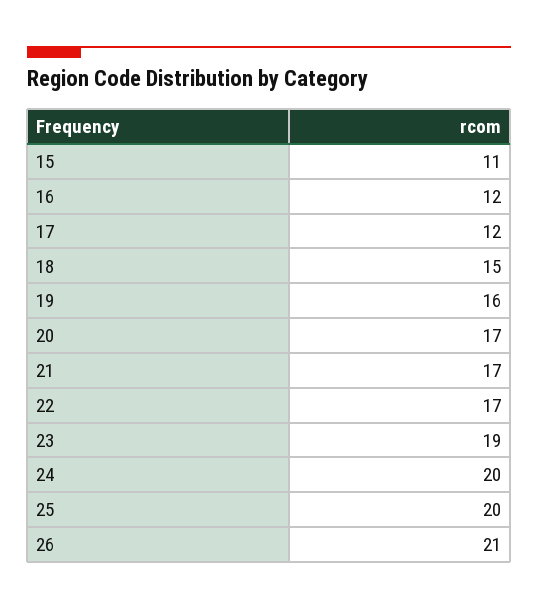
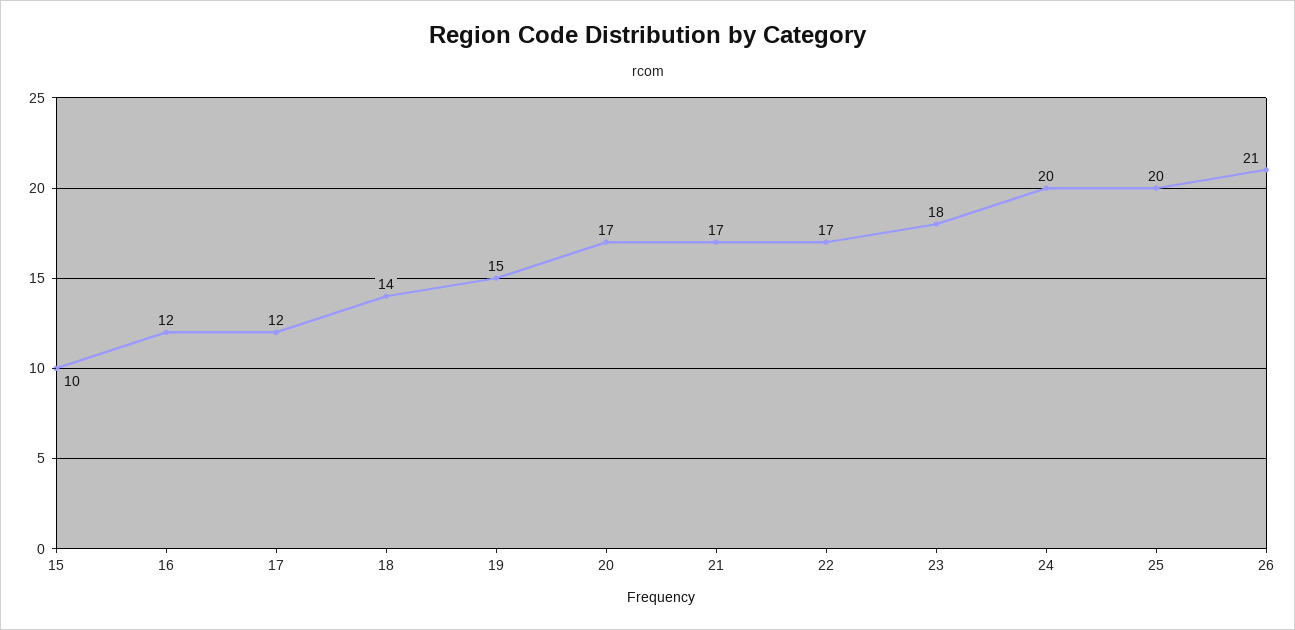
  {
-   "15": 11,
+   "15": 10,
    "16": 12,
    "17": 12,
-   "18": 15,
+   "18": 14,
-   "19": 16,
+   "19": 15,
    "20": 17,
    "21": 17,
    "22": 17,
-   "23": 19,
+   "23": 18,
    "24": 20,
    "25": 20,
    "26": 21
  }

